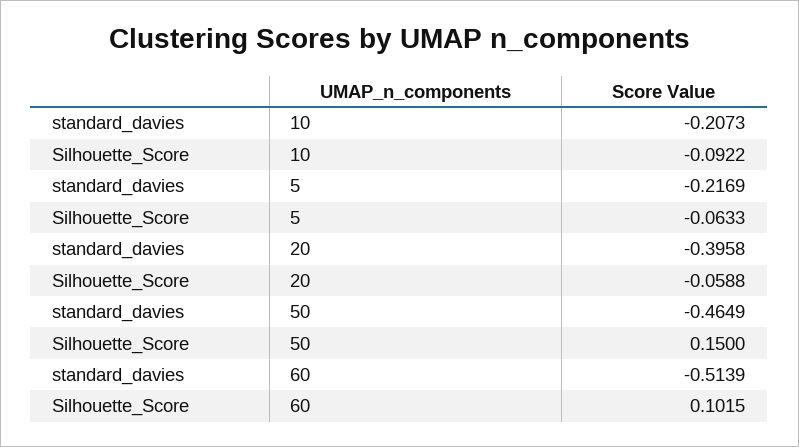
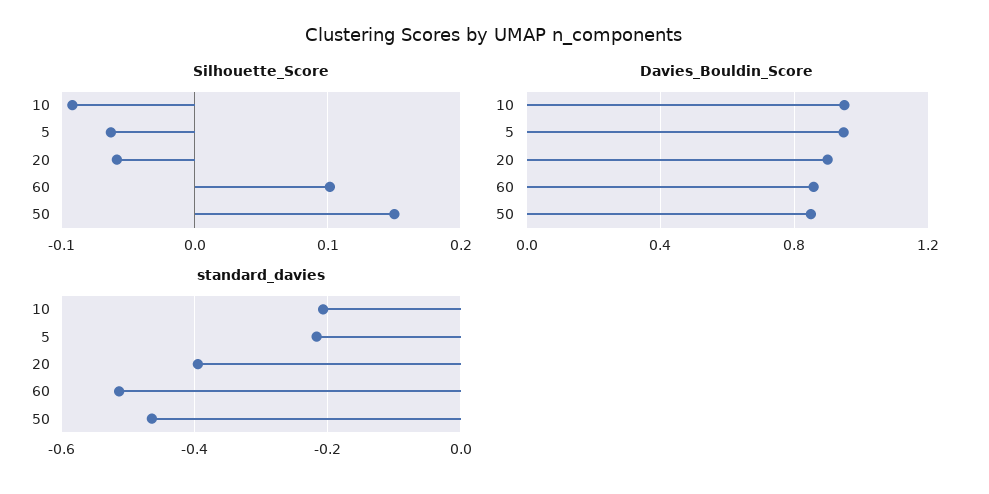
  {
    "standard_davies": {
      "10": -0.2073,
      "5": -0.2169,
      "20": -0.3958,
      "50": -0.4649,
      "60": -0.5139
    },
    "Silhouette_Score": {
      "10": -0.0922,
      "5": -0.0633,
      "20": -0.0588,
      "50": 0.15,
      "60": 0.1015
-   }
+   },
+   "Davies_Bouldin_Score": {
+     "10": 0.95,
+     "5": 0.95,
+     "20": 0.9,
+     "60": 0.85,
+     "50": 0.85
+   }
  }

